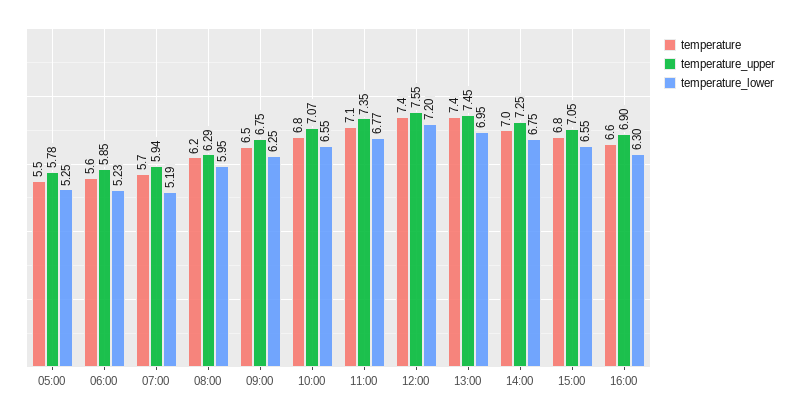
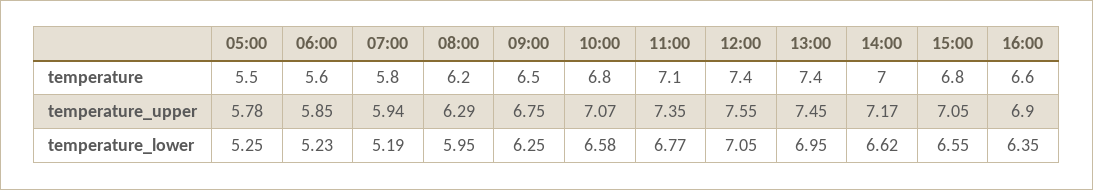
  {
    "temperature": {
      "05:00": 5.5,
      "06:00": 5.6,
-     "07:00": 5.7,
+     "07:00": 5.8,
      "08:00": 6.2,
      "09:00": 6.5,
      "10:00": 6.8,
      "11:00": 7.1,
      "12:00": 7.4,
      "13:00": 7.4,
      "14:00": 7,
      "15:00": 6.8,
      "16:00": 6.6
    },
    "temperature_upper": {
      "05:00": 5.78,
      "06:00": 5.85,
      "07:00": 5.94,
      "08:00": 6.29,
      "09:00": 6.75,
      "10:00": 7.07,
      "11:00": 7.35,
      "12:00": 7.55,
      "13:00": 7.45,
-     "14:00": 7.25,
+     "14:00": 7.17,
      "15:00": 7.05,
      "16:00": 6.9
    },
    "temperature_lower": {
      "05:00": 5.25,
      "06:00": 5.23,
      "07:00": 5.19,
      "08:00": 5.95,
      "09:00": 6.25,
-     "10:00": 6.55,
+     "10:00": 6.58,
      "11:00": 6.77,
-     "12:00": 7.2,
+     "12:00": 7.05,
      "13:00": 6.95,
-     "14:00": 6.75,
+     "14:00": 6.62,
      "15:00": 6.55,
-     "16:00": 6.3
+     "16:00": 6.35
    }
  }

